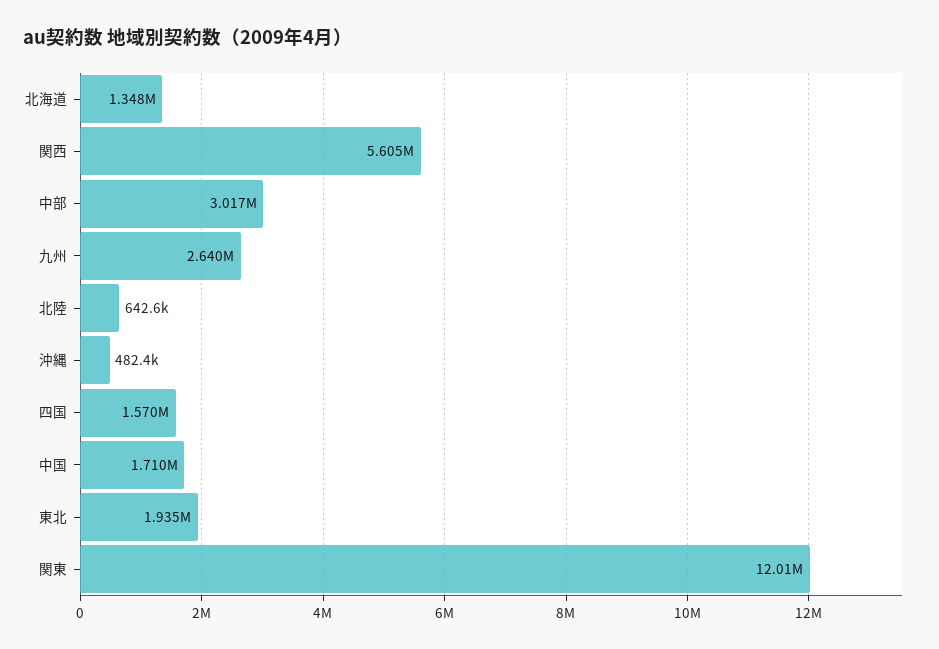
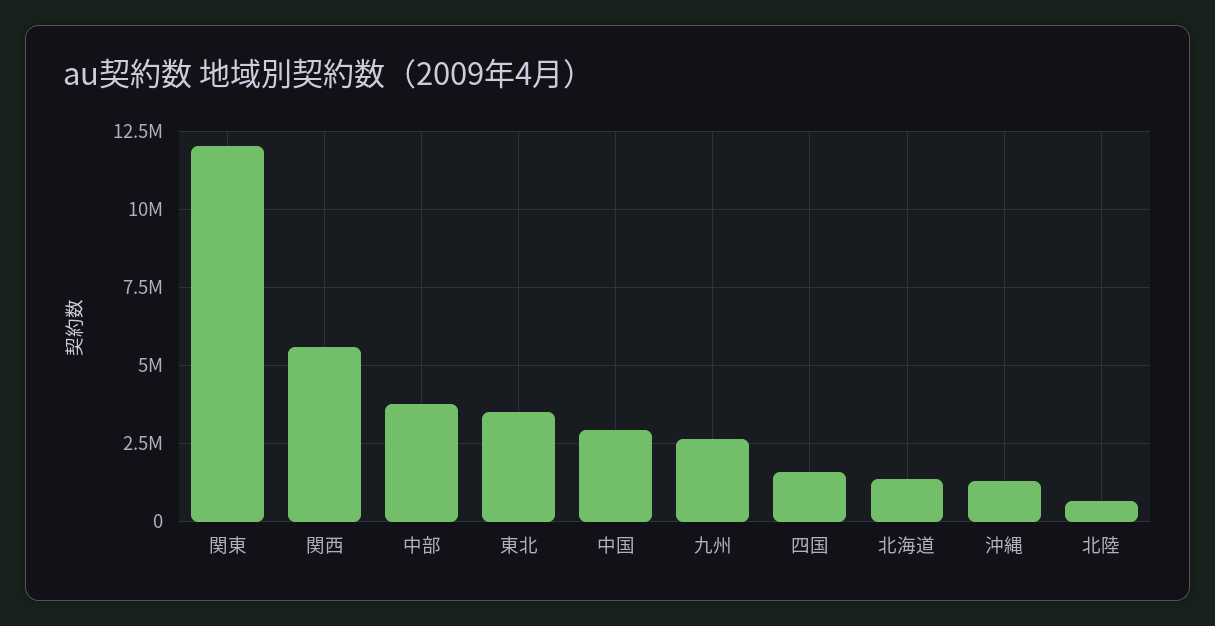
  {
    "北海道": 1348000,
    "関西": 5605000,
-   "中部": 3017000,
+   "中部": 3750000,
    "九州": 2640000,
    "北陸": 642600,
-   "沖縄": 482400,
+   "沖縄": 1250000,
    "四国": 1570000,
-   "中国": 1710000,
+   "中国": 3000000,
-   "東北": 1935000,
+   "東北": 3500000,
    "関東": 12010000
  }

